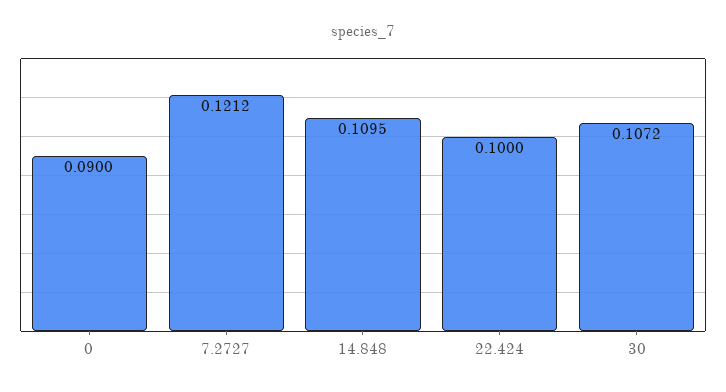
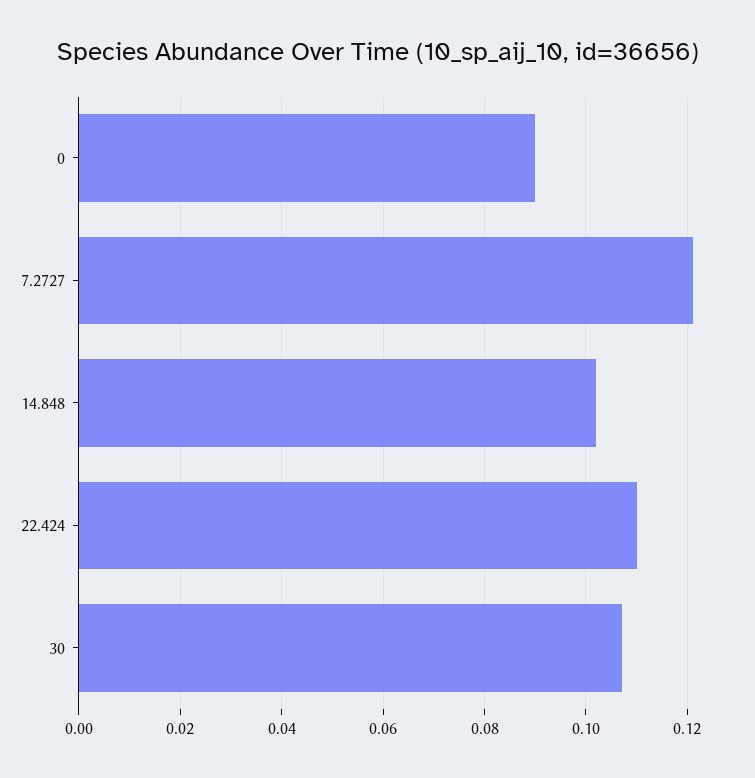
  {
    "0": 0.09,
    "7.2727": 0.1212,
-   "14.848": 0.1095,
+   "14.848": 0.102,
-   "22.424": 0.1,
+   "22.424": 0.11,
    "30": 0.1072
  }

